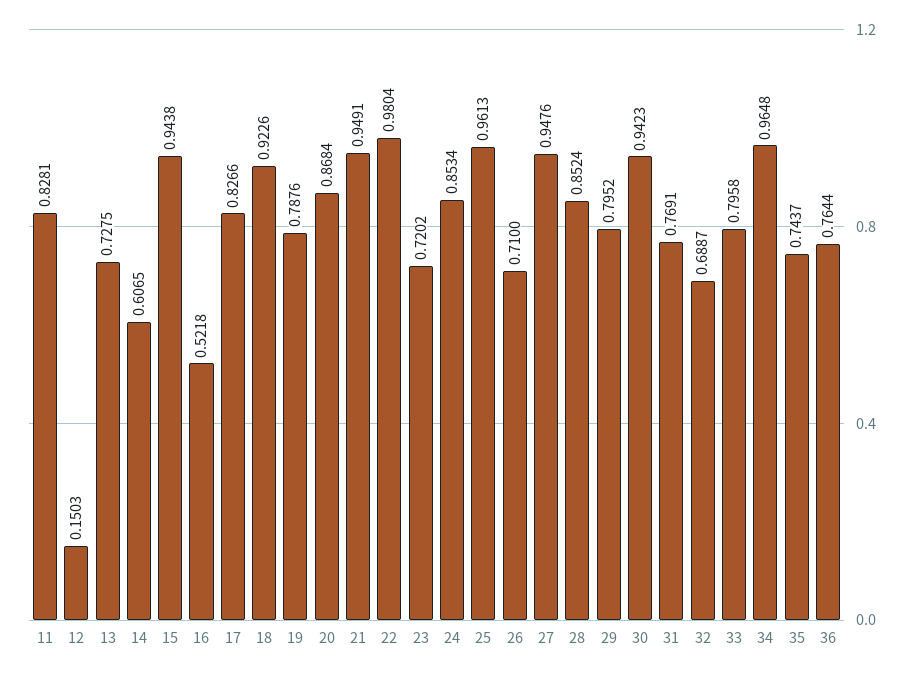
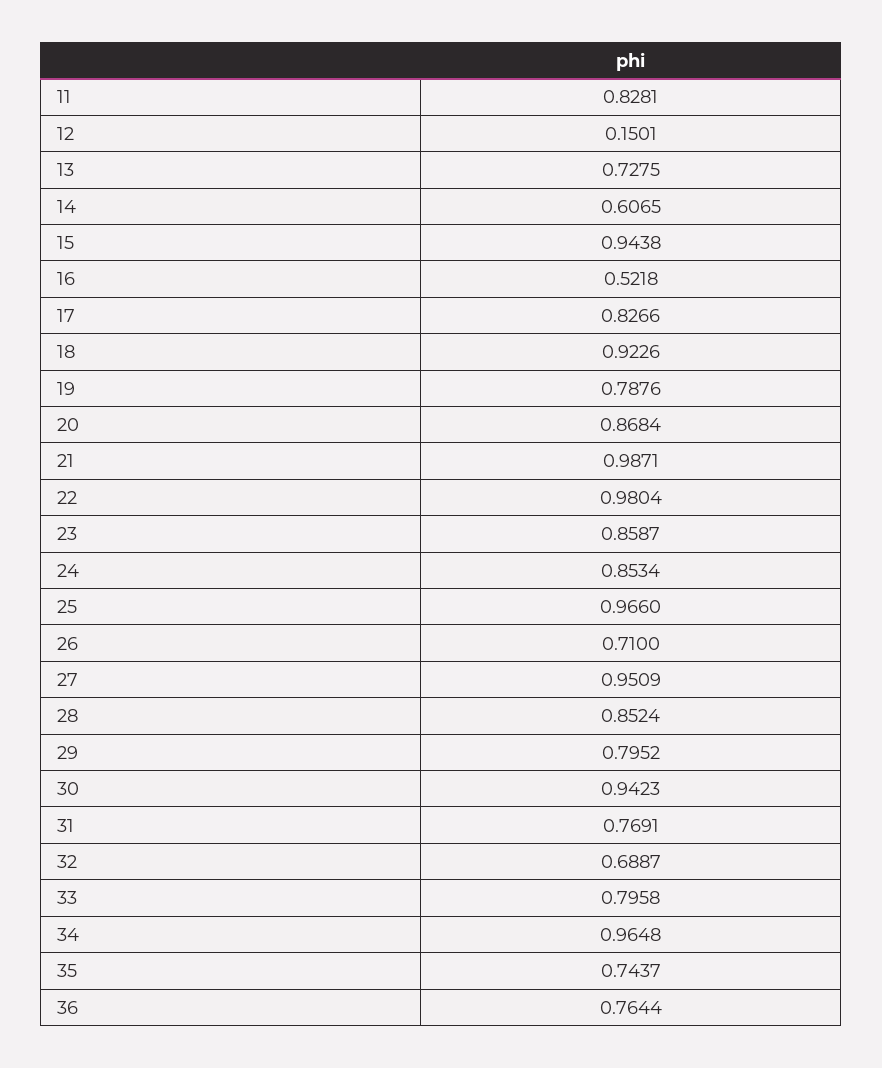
  {
    "11": 0.8281,
-   "12": 0.1503,
+   "12": 0.1501,
    "13": 0.7275,
    "14": 0.6065,
    "15": 0.9438,
    "16": 0.5218,
    "17": 0.8266,
    "18": 0.9226,
    "19": 0.7876,
    "20": 0.8684,
-   "21": 0.9491,
+   "21": 0.9871,
    "22": 0.9804,
-   "23": 0.7202,
+   "23": 0.8587,
    "24": 0.8534,
-   "25": 0.9613,
+   "25": 0.966,
    "26": 0.71,
-   "27": 0.9476,
+   "27": 0.9509,
    "28": 0.8524,
    "29": 0.7952,
    "30": 0.9423,
    "31": 0.7691,
    "32": 0.6887,
    "33": 0.7958,
    "34": 0.9648,
    "35": 0.7437,
    "36": 0.7644
  }

